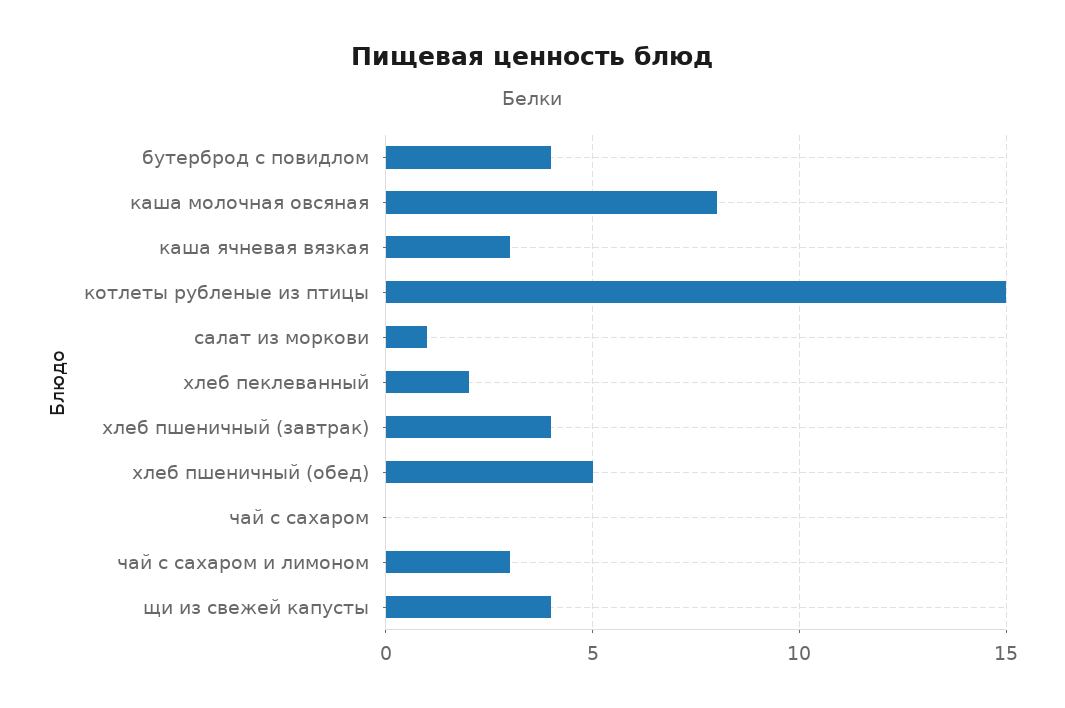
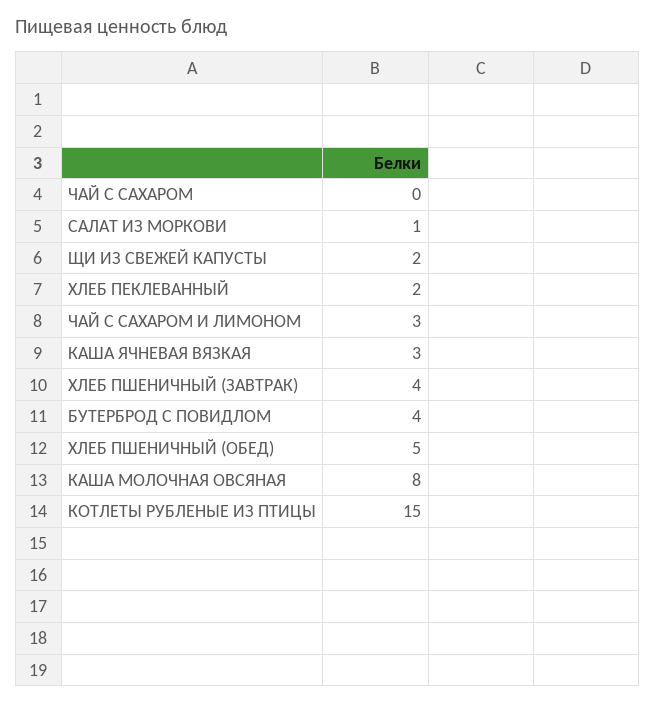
  {
    "бутерброд с повидлом": 4,
    "каша молочная овсяная": 8,
    "каша ячневая вязкая": 3,
    "котлеты рубленые из птицы": 15,
    "салат из моркови": 1,
    "хлеб пеклеванный": 2,
    "хлеб пшеничный (завтрак)": 4,
    "хлеб пшеничный (обед)": 5,
    "чай с сахаром": 0,
    "чай с сахаром и лимоном": 3,
-   "щи из свежей капусты": 4
+   "щи из свежей капусты": 2
  }

